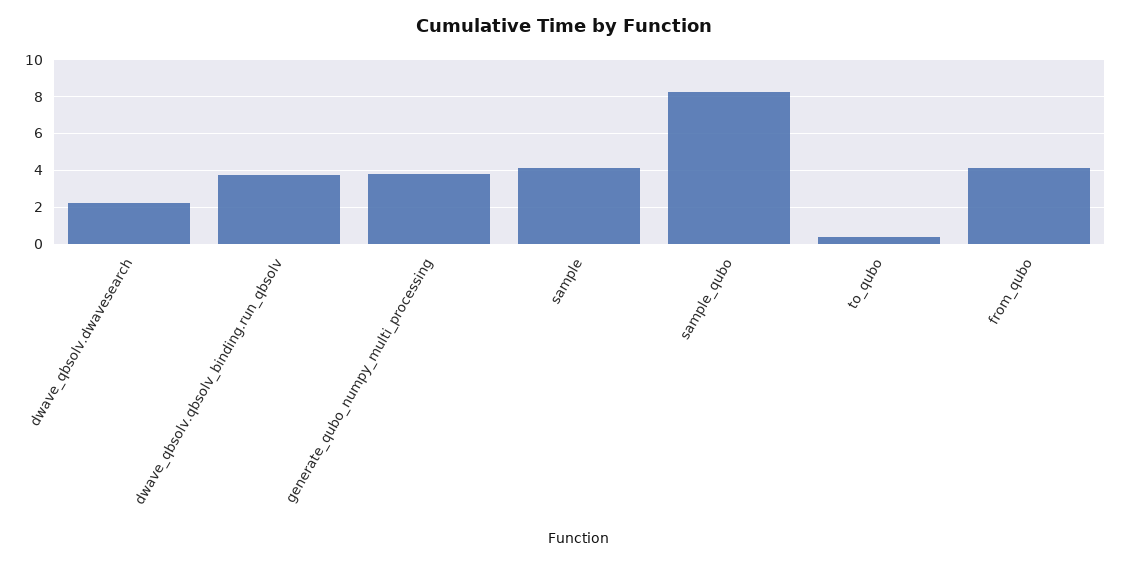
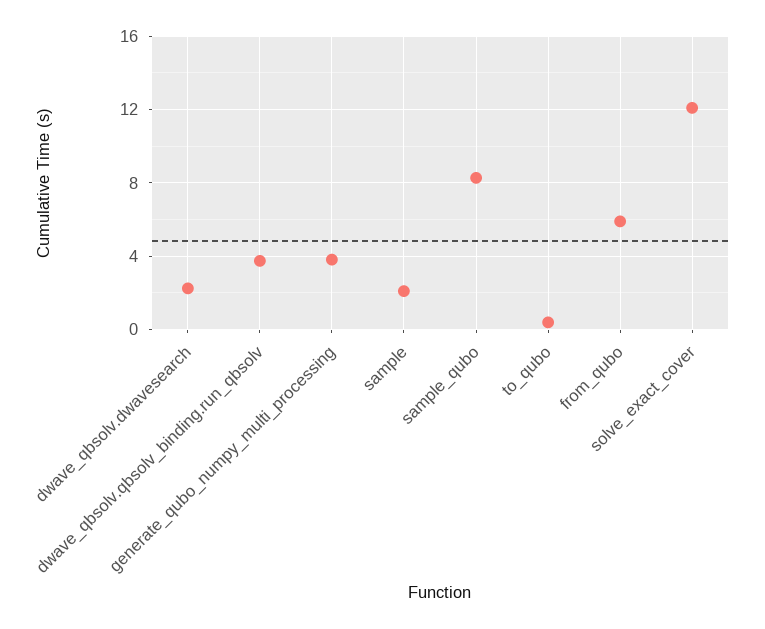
  {
    "dwave_qbsolv.dwavesearch": 2.5,
    "dwave_qbsolv.qbsolv_binding.run_qbsolv": 4,
    "generate_qubo_numpy_multi_processing": 4,
-   "sample": 4,
+   "sample": 2,
    "sample_qubo": 8.5,
    "to_qubo": 0.5,
-   "from_qubo": 4
+   "from_qubo": 6,
+   "solve_exact_cover": 12
  }

